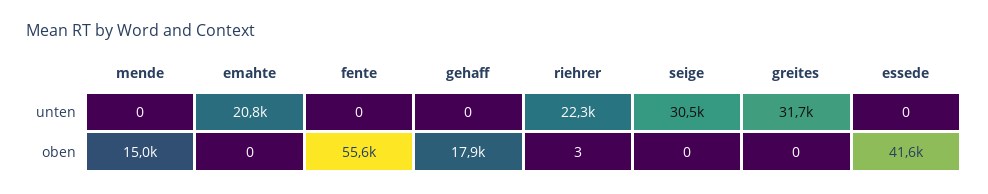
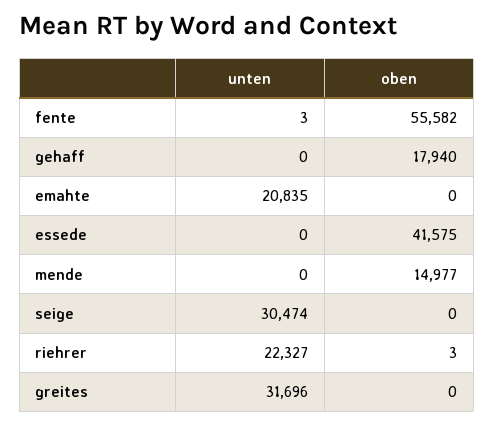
  {
    "mende": {
      "unten": 0,
      "oben": 14977
    },
    "emahte": {
      "unten": 20835,
      "oben": 0
    },
    "fente": {
-     "unten": 0,
+     "unten": 3,
      "oben": 55582
    },
    "gehaff": {
      "unten": 0,
      "oben": 17940
    },
    "riehrer": {
      "unten": 22327,
      "oben": 3
    },
    "seige": {
      "unten": 30474,
      "oben": 0
    },
    "greites": {
      "unten": 31696,
      "oben": 0
    },
    "essede": {
      "unten": 0,
      "oben": 41575
    }
  }

